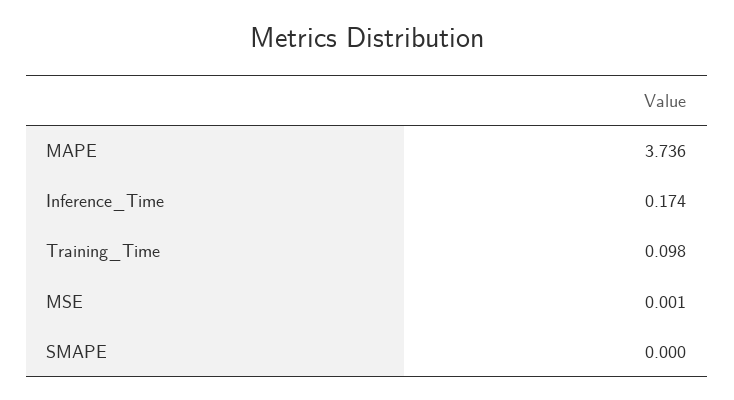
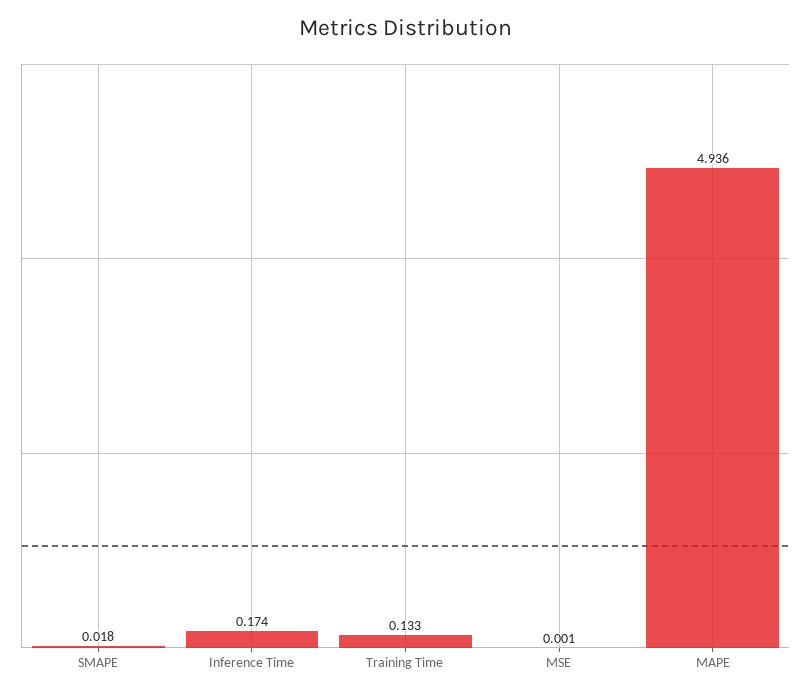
  {
-   "MAPE": 3.736,
+   "MAPE": 4.936,
    "Inference_Time": 0.174,
-   "Training_Time": 0.098,
+   "Training_Time": 0.133,
    "MSE": 0.001,
-   "SMAPE": 0
+   "SMAPE": 0.018
  }

